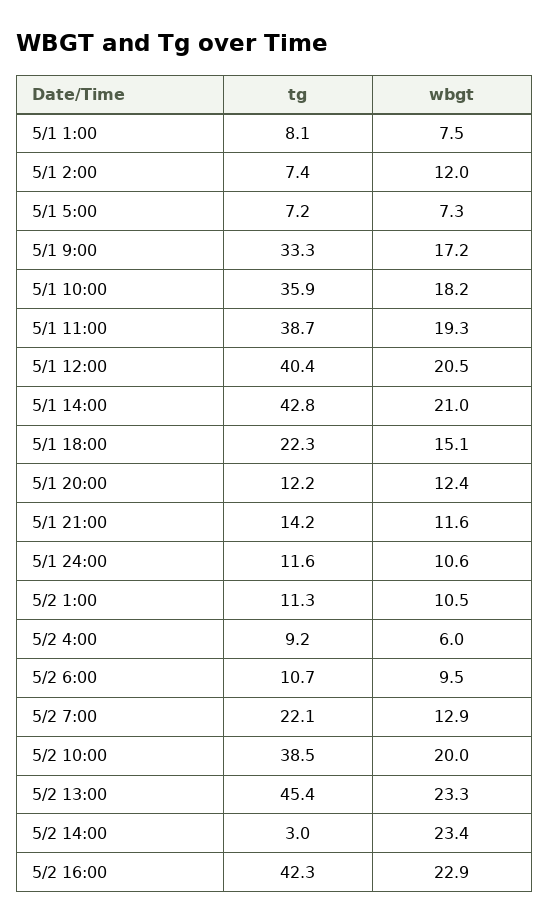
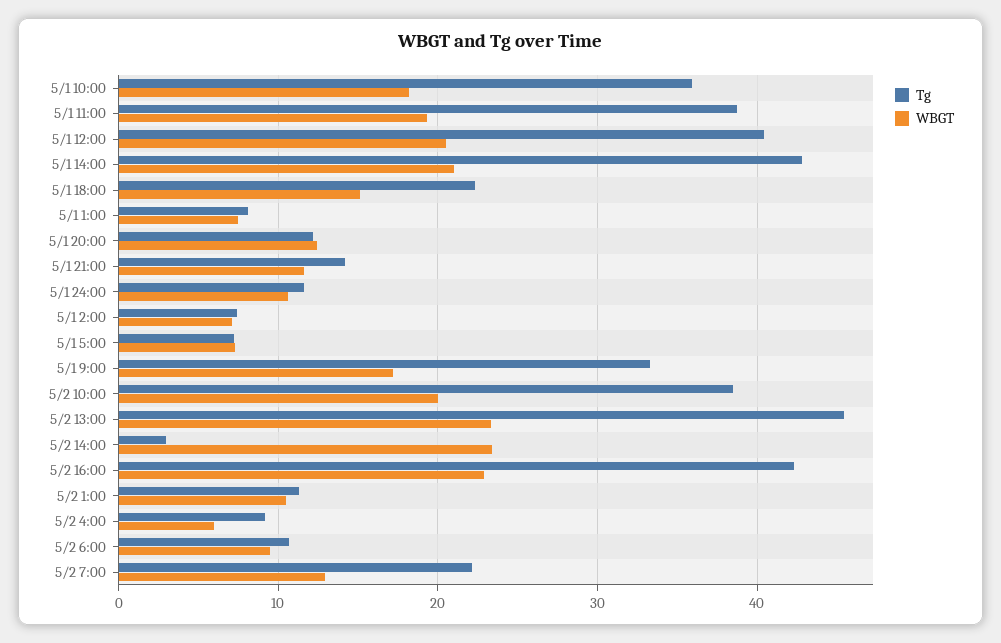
  {
    "tg": {
      "5/1 1:00": 8.1,
      "5/1 2:00": 7.4,
      "5/1 5:00": 7.2,
      "5/1 9:00": 33.3,
      "5/1 10:00": 35.9,
      "5/1 11:00": 38.7,
      "5/1 12:00": 40.4,
      "5/1 14:00": 42.8,
      "5/1 18:00": 22.3,
      "5/1 20:00": 12.2,
      "5/1 21:00": 14.2,
      "5/1 24:00": 11.6,
      "5/2 1:00": 11.3,
      "5/2 4:00": 9.2,
      "5/2 6:00": 10.7,
      "5/2 7:00": 22.1,
      "5/2 10:00": 38.5,
      "5/2 13:00": 45.4,
      "5/2 14:00": 3,
      "5/2 16:00": 42.3
    },
    "wbgt": {
      "5/1 1:00": 7.5,
-     "5/1 2:00": 12,
+     "5/1 2:00": 7,
      "5/1 5:00": 7.3,
      "5/1 9:00": 17.2,
      "5/1 10:00": 18.2,
      "5/1 11:00": 19.3,
      "5/1 12:00": 20.5,
      "5/1 14:00": 21,
      "5/1 18:00": 15.1,
      "5/1 20:00": 12.4,
      "5/1 21:00": 11.6,
      "5/1 24:00": 10.6,
      "5/2 1:00": 10.5,
      "5/2 4:00": 6,
      "5/2 6:00": 9.5,
      "5/2 7:00": 12.9,
      "5/2 10:00": 20,
      "5/2 13:00": 23.3,
      "5/2 14:00": 23.4,
      "5/2 16:00": 22.9
    }
  }

